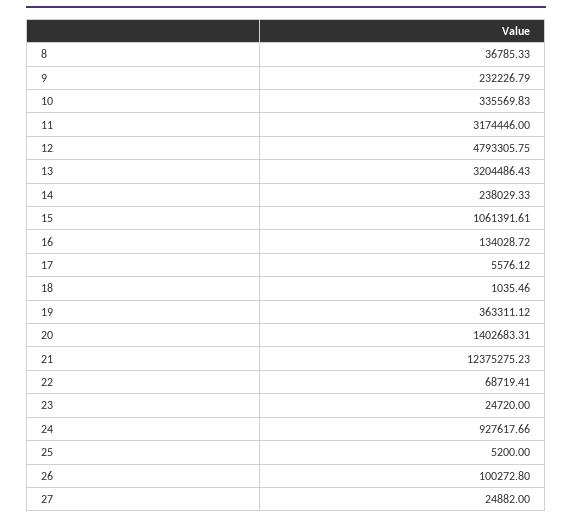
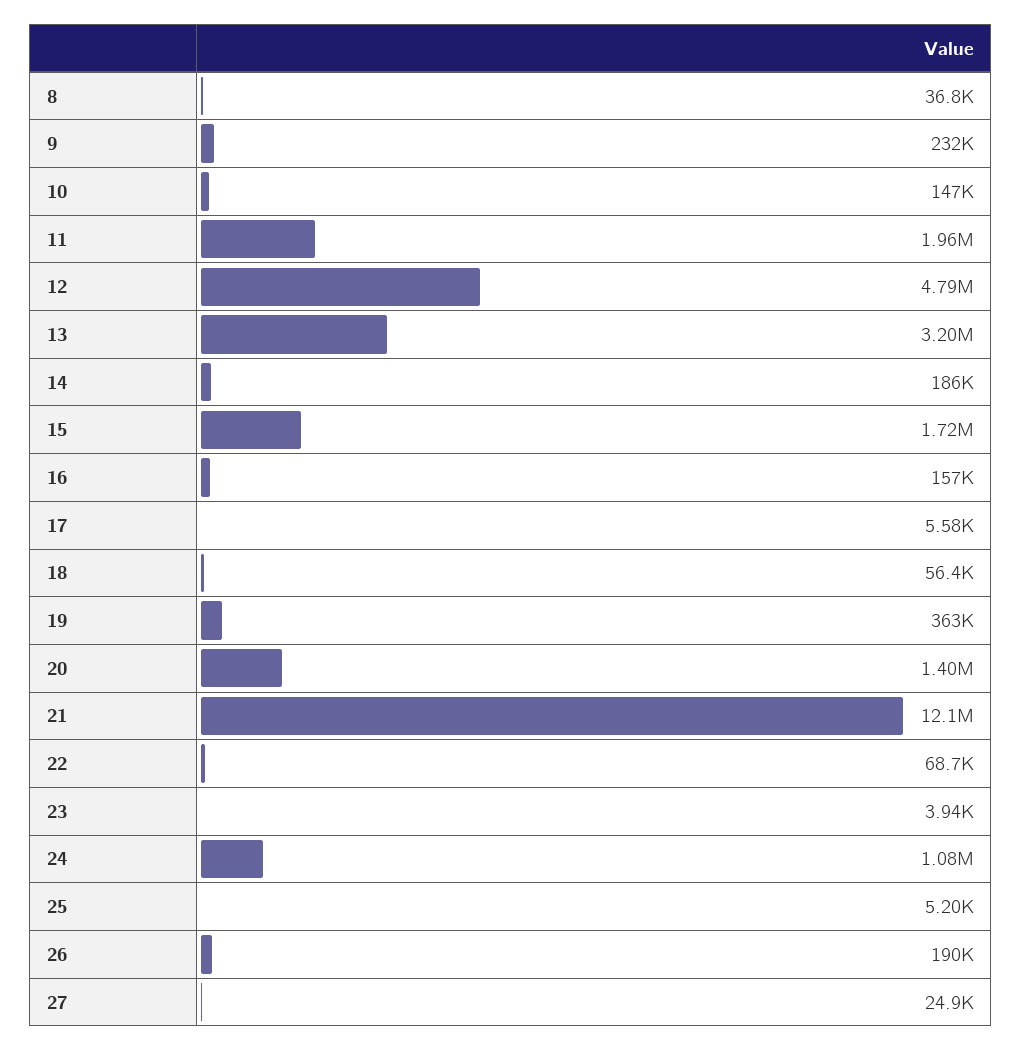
  {
    "8": 36785.33,
    "9": 232226.79,
-   "10": 335569.83,
+   "10": 147000,
-   "11": 3174446,
+   "11": 1960000,
    "12": 4793305.75,
    "13": 3204486.43,
-   "14": 238029.33,
+   "14": 186000,
-   "15": 1061391.61,
+   "15": 1720000,
-   "16": 134028.72,
+   "16": 157000,
    "17": 5576.12,
-   "18": 1035.46,
+   "18": 56400,
    "19": 363311.12,
    "20": 1402683.31,
-   "21": 12375275.23,
+   "21": 12100000,
    "22": 68719.41,
-   "23": 24720,
+   "23": 3940,
-   "24": 927617.66,
+   "24": 1080000,
    "25": 5200,
-   "26": 100272.8,
+   "26": 190000,
    "27": 24882
  }

